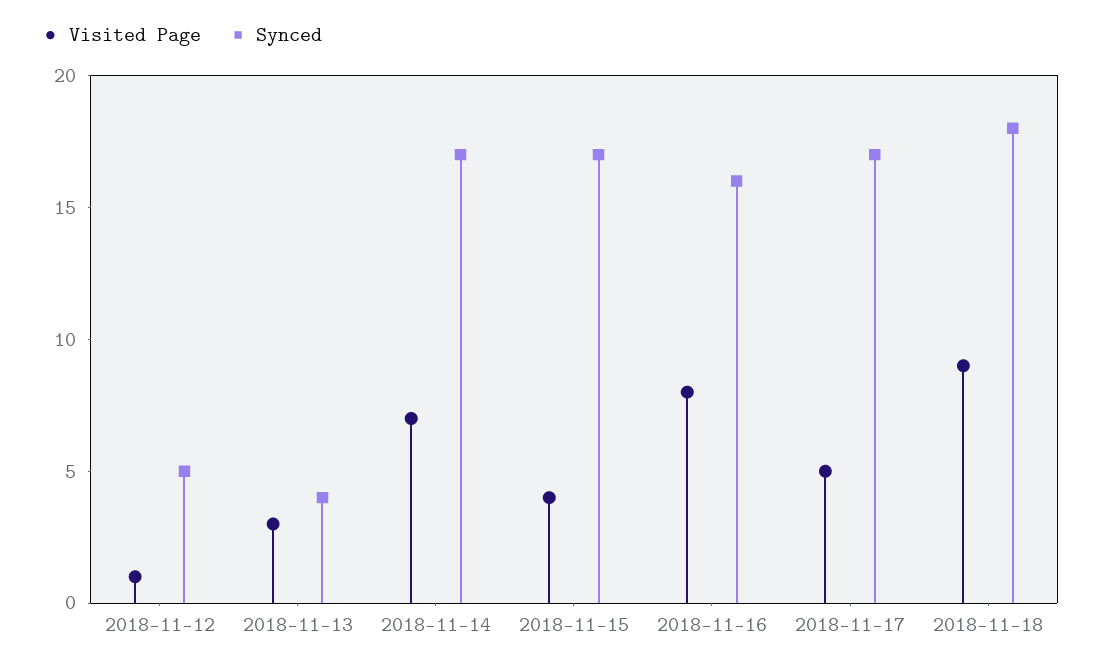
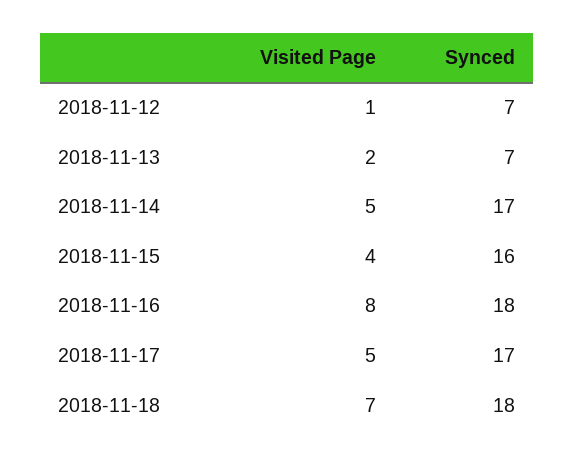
  {
    "Visited Page": {
      "2018-11-12": 1,
-     "2018-11-13": 3,
+     "2018-11-13": 2,
-     "2018-11-14": 7,
+     "2018-11-14": 5,
      "2018-11-15": 4,
      "2018-11-16": 8,
      "2018-11-17": 5,
-     "2018-11-18": 9
+     "2018-11-18": 7
    },
    "Synced": {
-     "2018-11-12": 5,
+     "2018-11-12": 7,
-     "2018-11-13": 4,
+     "2018-11-13": 7,
      "2018-11-14": 17,
-     "2018-11-15": 17,
+     "2018-11-15": 16,
-     "2018-11-16": 16,
+     "2018-11-16": 18,
      "2018-11-17": 17,
      "2018-11-18": 18
    }
  }

